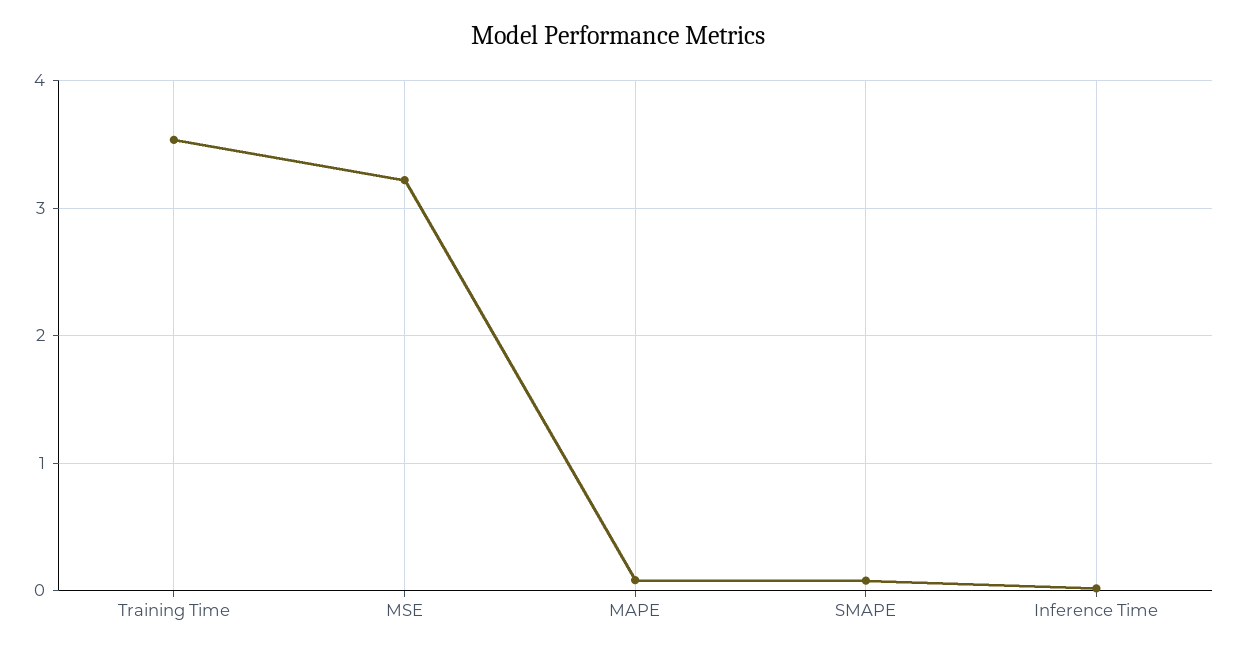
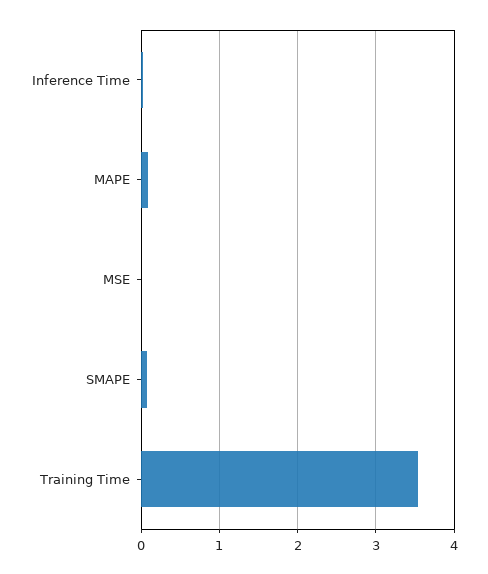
  {
    "Training Time": 3.5,
-   "MSE": 3.2,
+   "MSE": 0,
    "MAPE": 0.1,
    "SMAPE": 0.1,
    "Inference Time": 0
  }

